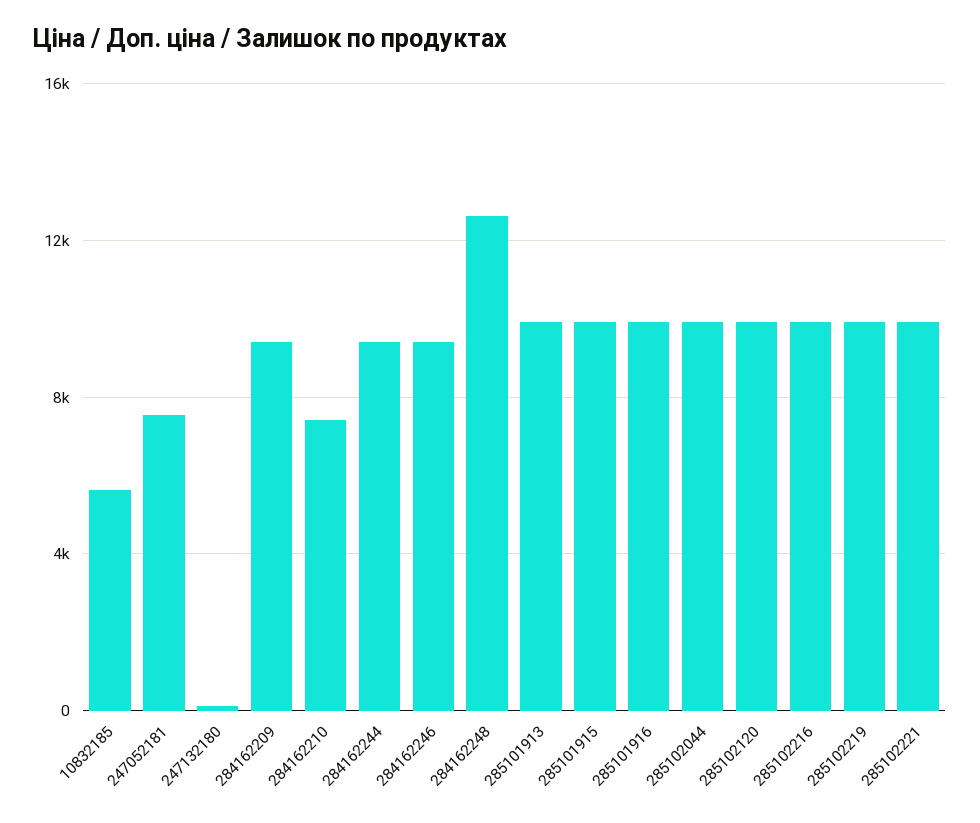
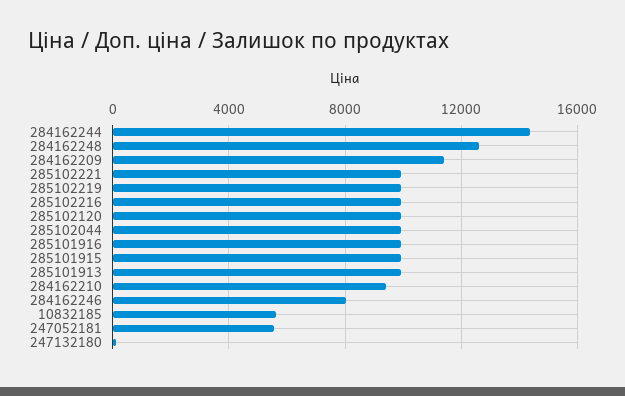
  {
    "10832185": 5500,
-   "247052181": 7500,
+   "247052181": 5500,
    "247132180": 0,
-   "284162209": 9500,
+   "284162209": 11500,
-   "284162210": 7500,
+   "284162210": 9500,
-   "284162244": 9500,
+   "284162244": 14500,
-   "284162246": 9500,
+   "284162246": 8000,
    "284162248": 12500,
    "285101913": 10000,
    "285101915": 10000,
    "285101916": 10000,
    "285102044": 10000,
    "285102120": 10000,
    "285102216": 10000,
    "285102219": 10000,
    "285102221": 10000
  }

